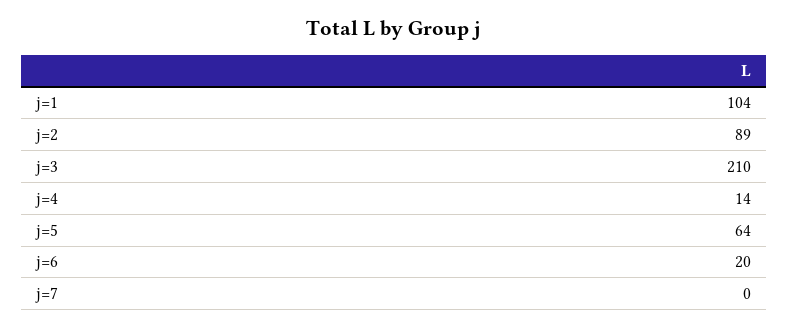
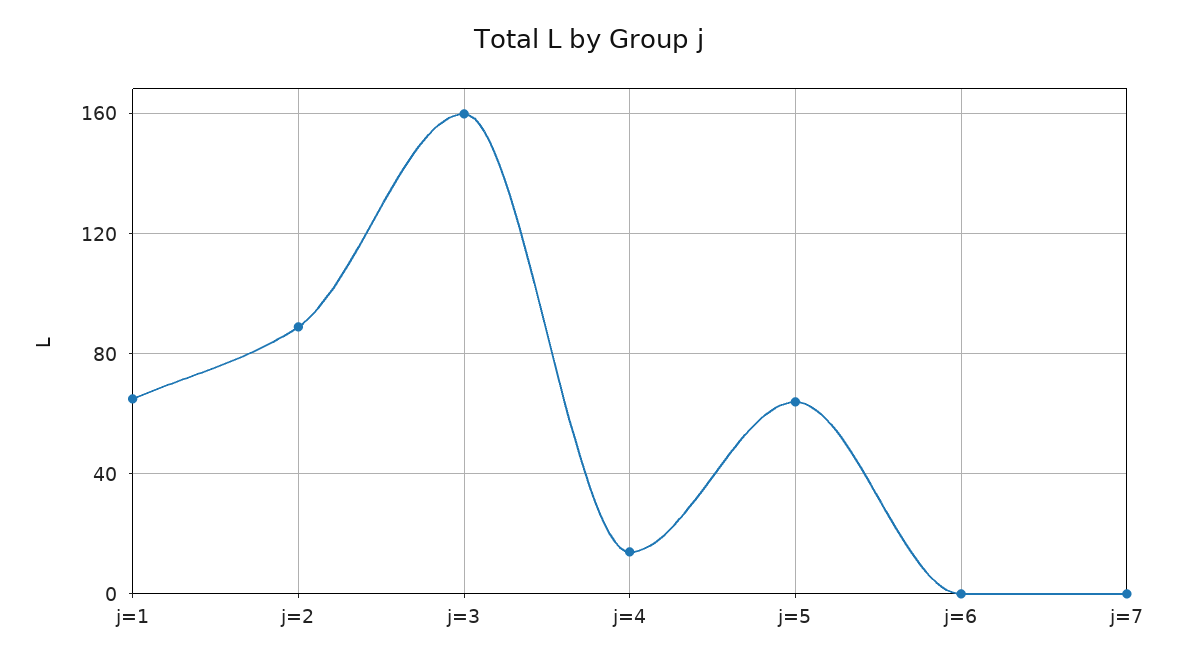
  {
-   "j=1": 104,
+   "j=1": 65,
    "j=2": 89,
-   "j=3": 210,
+   "j=3": 160,
    "j=4": 14,
    "j=5": 64,
-   "j=6": 20,
+   "j=6": 0,
    "j=7": 0
  }

